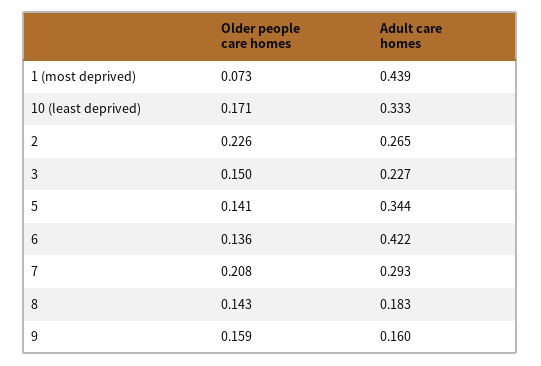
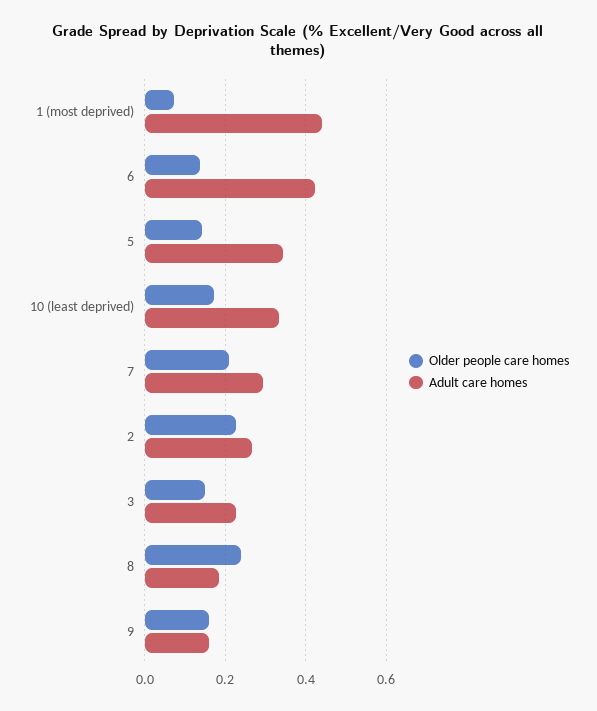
  {
    "Older people care homes": {
      "1 (most deprived)": 0.073,
      "10 (least deprived)": 0.171,
      "2": 0.226,
      "3": 0.15,
      "5": 0.141,
      "6": 0.136,
      "7": 0.208,
-     "8": 0.143,
+     "8": 0.24,
      "9": 0.159
    },
    "Adult care homes": {
      "1 (most deprived)": 0.439,
      "10 (least deprived)": 0.333,
      "2": 0.265,
      "3": 0.227,
      "5": 0.344,
      "6": 0.422,
      "7": 0.293,
      "8": 0.183,
      "9": 0.16
    }
  }

